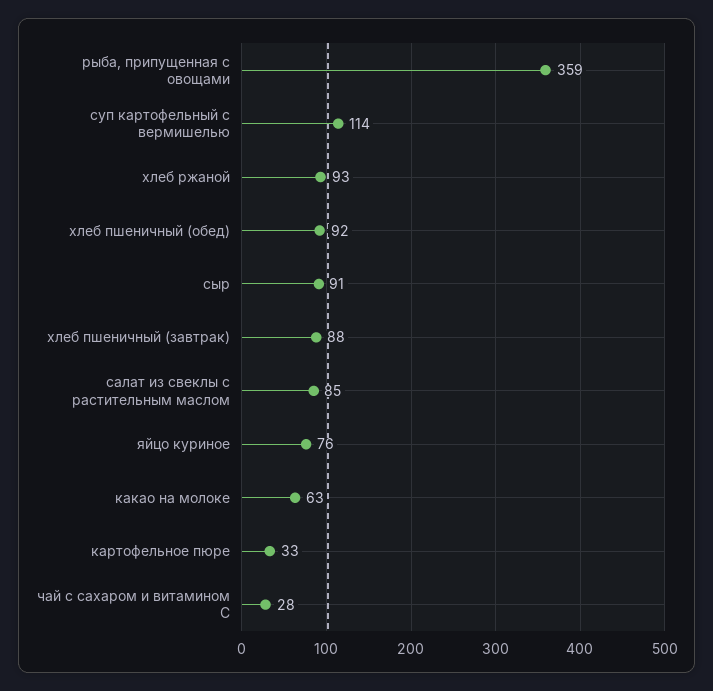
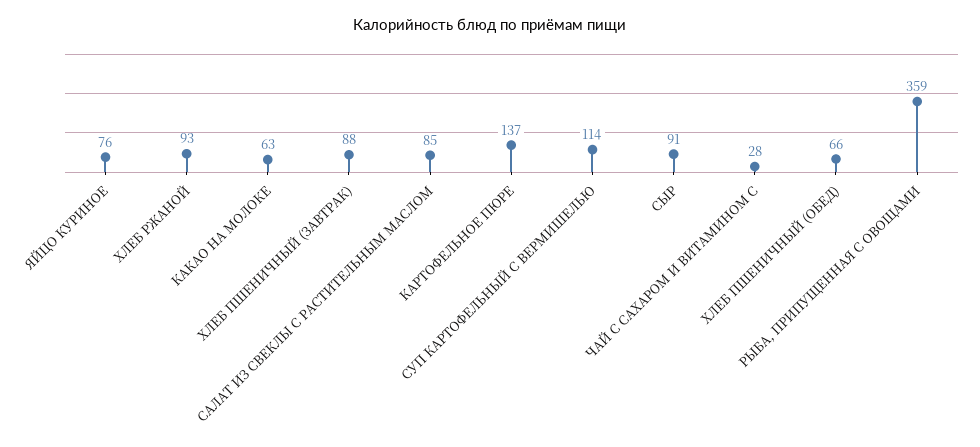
  {
    "рыба, припущенная с овощами": 359,
    "суп картофельный с вермишелью": 114,
    "хлеб ржаной": 93,
-   "хлеб пшеничный (обед)": 92,
+   "хлеб пшеничный (обед)": 66,
    "сыр": 91,
    "хлеб пшеничный (завтрак)": 88,
    "салат из свеклы с растительным маслом": 85,
    "яйцо куриное": 76,
    "какао на молоке": 63,
-   "картофельное пюре": 33,
+   "картофельное пюре": 137,
    "чай с сахаром и витамином С": 28
  }

